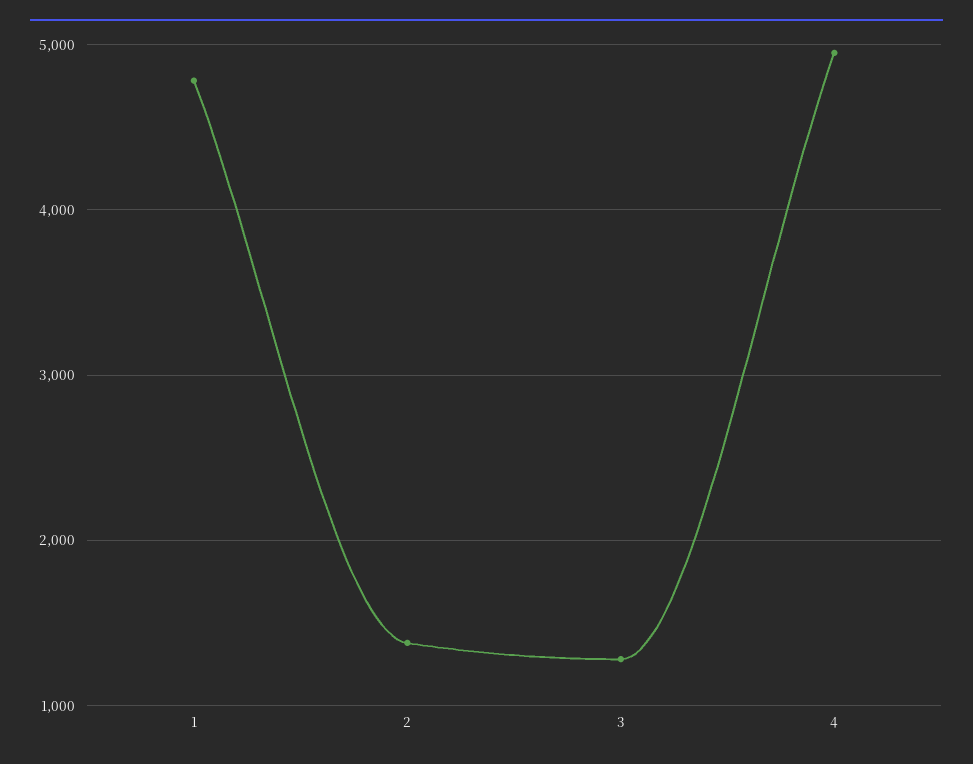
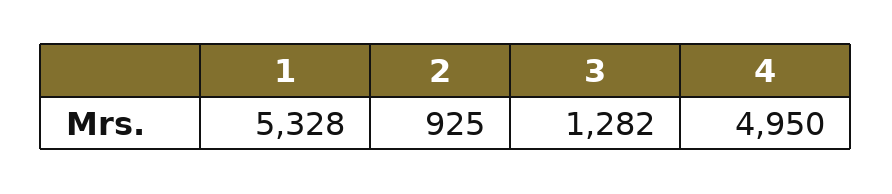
  {
-   "1": 4800,
+   "1": 5328,
-   "2": 1400,
+   "2": 925,
    "3": 1282,
    "4": 4950
  }

